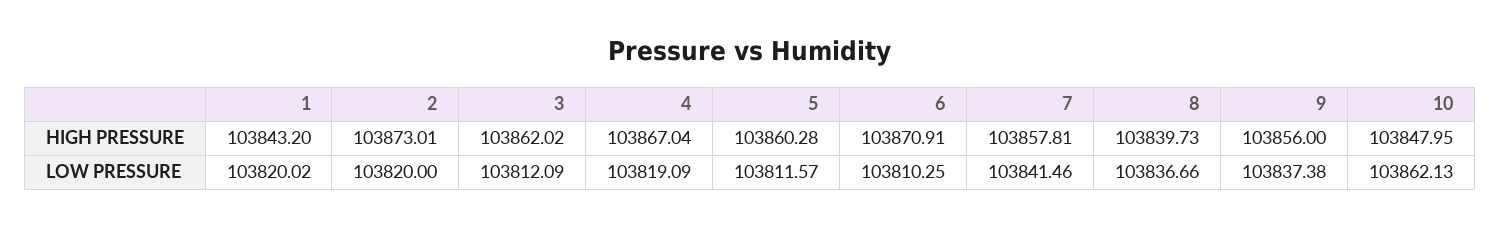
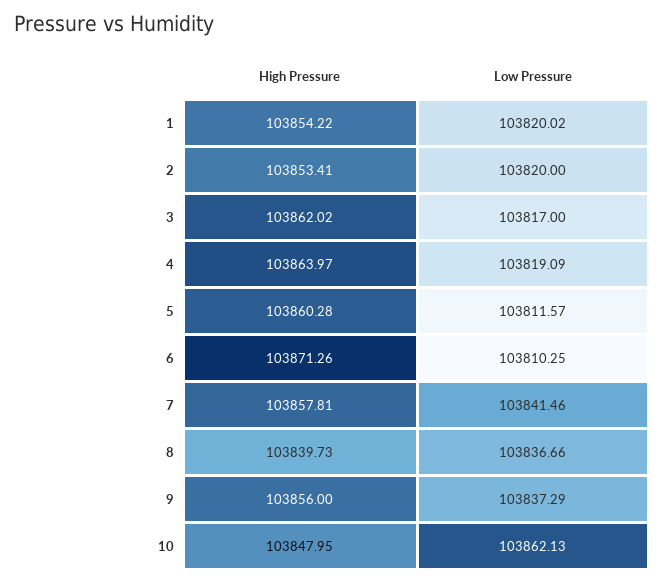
  {
    "1": {
-     "HIGH PRESSURE": 103843.2,
+     "HIGH PRESSURE": 103854.22,
      "LOW PRESSURE": 103820.02
    },
    "2": {
-     "HIGH PRESSURE": 103873.01,
+     "HIGH PRESSURE": 103853.41,
      "LOW PRESSURE": 103820
    },
    "3": {
      "HIGH PRESSURE": 103862.02,
-     "LOW PRESSURE": 103812.09
+     "LOW PRESSURE": 103817
    },
    "4": {
-     "HIGH PRESSURE": 103867.04,
+     "HIGH PRESSURE": 103863.97,
      "LOW PRESSURE": 103819.09
    },
    "5": {
      "HIGH PRESSURE": 103860.28,
      "LOW PRESSURE": 103811.57
    },
    "6": {
-     "HIGH PRESSURE": 103870.91,
+     "HIGH PRESSURE": 103871.26,
      "LOW PRESSURE": 103810.25
    },
    "7": {
      "HIGH PRESSURE": 103857.81,
      "LOW PRESSURE": 103841.46
    },
    "8": {
      "HIGH PRESSURE": 103839.73,
      "LOW PRESSURE": 103836.66
    },
    "9": {
      "HIGH PRESSURE": 103856,
-     "LOW PRESSURE": 103837.38
+     "LOW PRESSURE": 103837.29
    },
    "10": {
      "HIGH PRESSURE": 103847.95,
      "LOW PRESSURE": 103862.13
    }
  }

